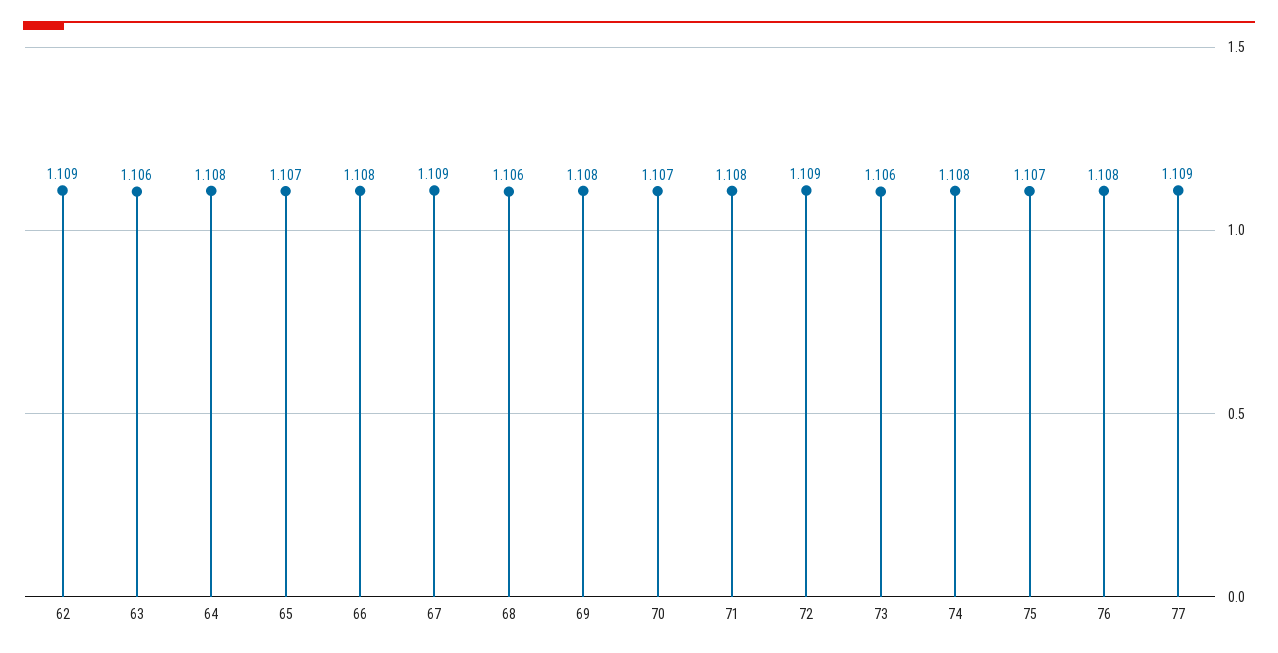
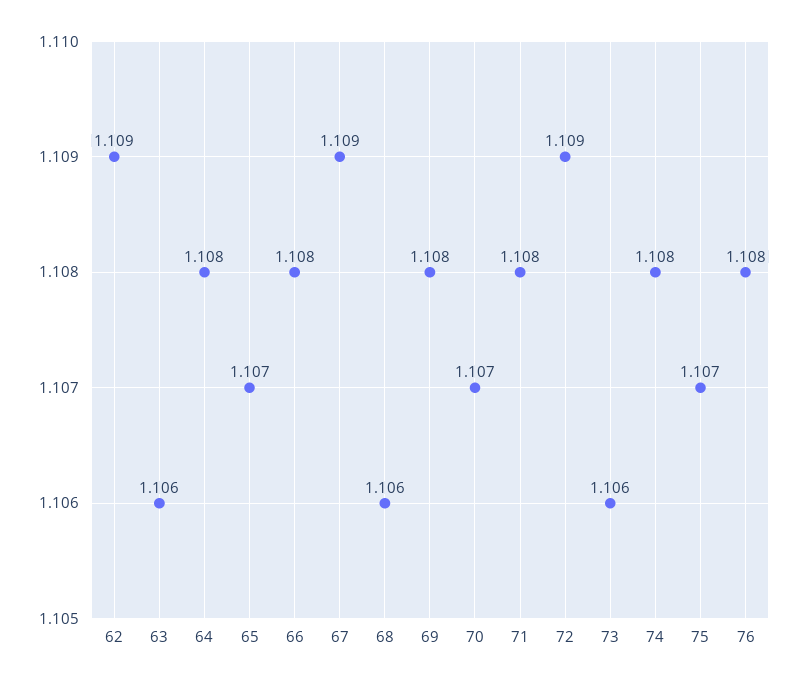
  {
    "62": 1.109,
    "63": 1.106,
    "64": 1.108,
    "65": 1.107,
    "66": 1.108,
    "67": 1.109,
    "68": 1.106,
    "69": 1.108,
    "70": 1.107,
    "71": 1.108,
    "72": 1.109,
    "73": 1.106,
    "74": 1.108,
    "75": 1.107,
-   "76": 1.108,
+   "76": 1.108
-   "77": 1.109
  }

